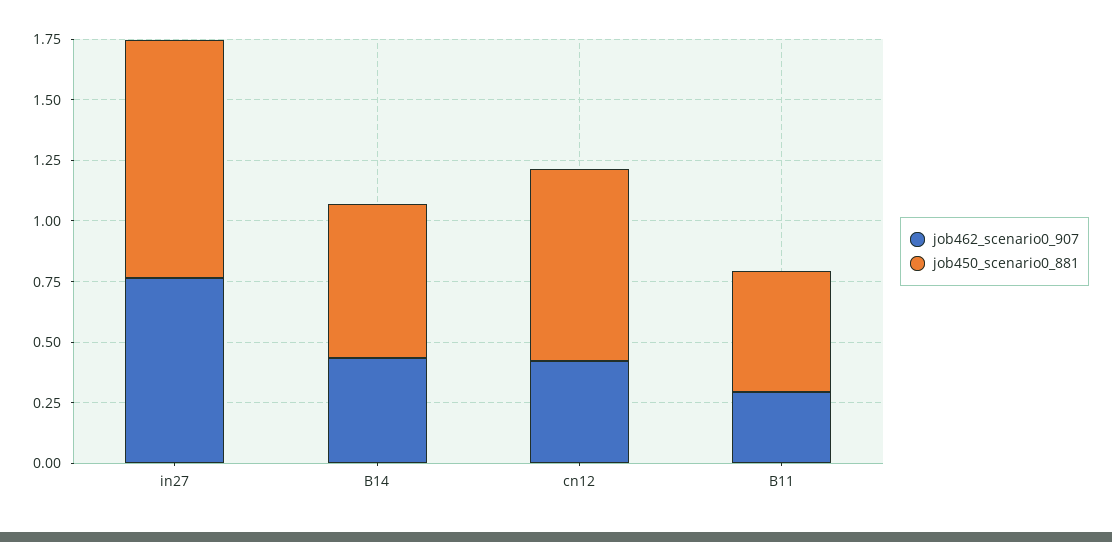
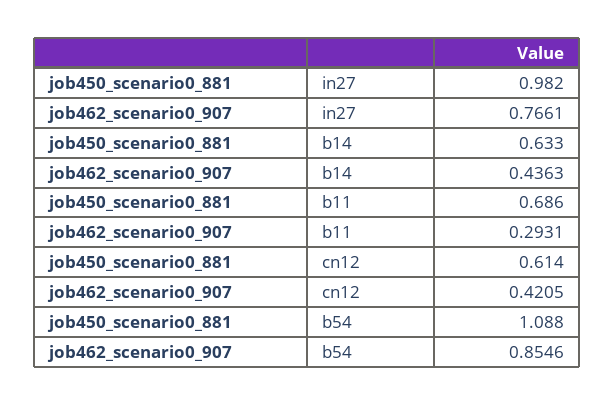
  {
    "job462_scenario0_907": {
      "in27": 0.7661,
      "B14": 0.4363,
      "cn12": 0.4205,
-     "B11": 0.2931
+     "B11": 0.2931,
+     "b54": 0.8546
    },
    "job450_scenario0_881": {
      "in27": 0.982,
      "B14": 0.633,
-     "cn12": 0.8,
+     "cn12": 0.614,
-     "B11": 0.5
+     "B11": 0.686,
+     "b54": 1.088
    }
  }

